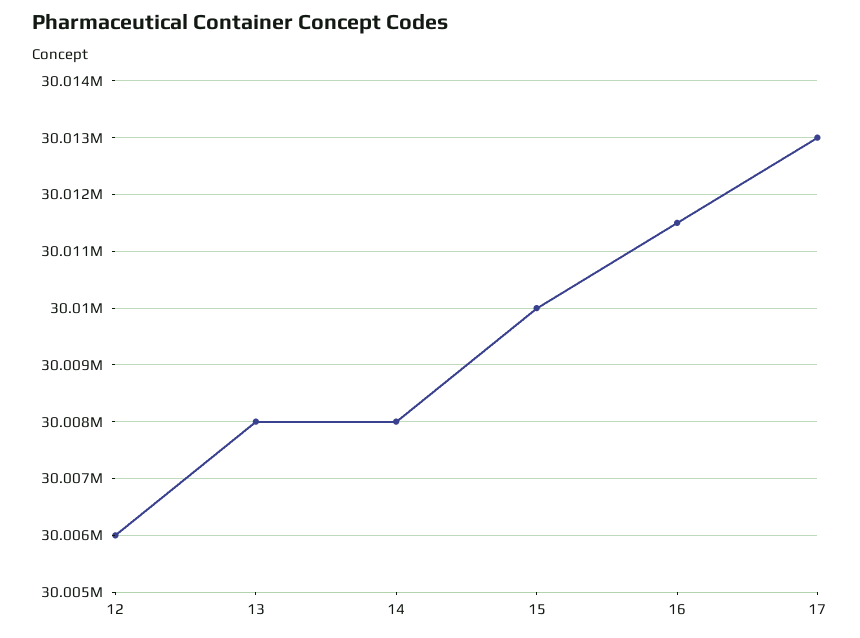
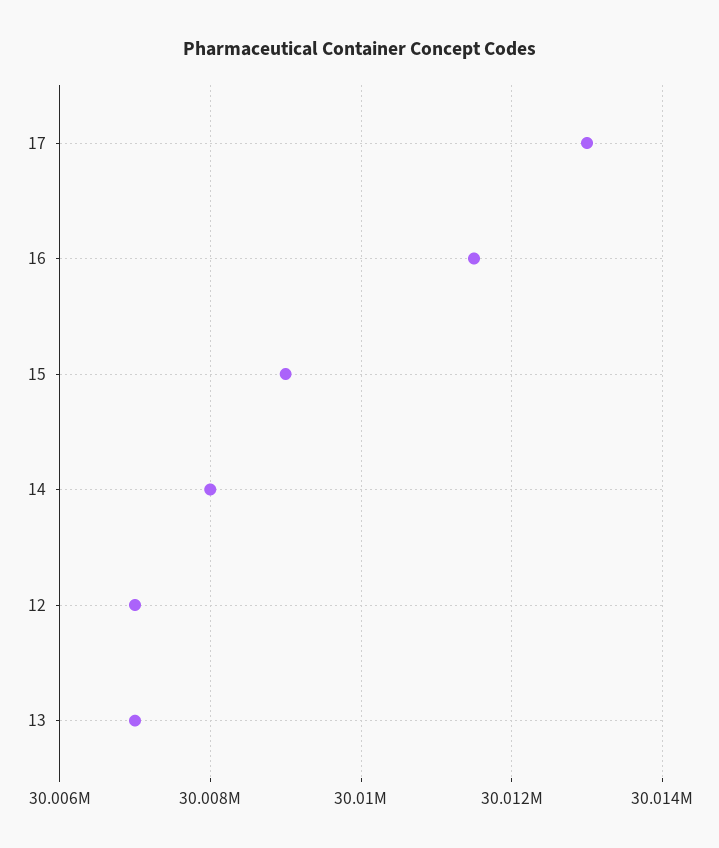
  {
-   "12": 30006000,
+   "12": 30007000,
-   "13": 30008000,
+   "13": 30007000,
    "14": 30008000,
-   "15": 30010000,
+   "15": 30009000,
    "16": 30011600,
    "17": 30013000
  }

